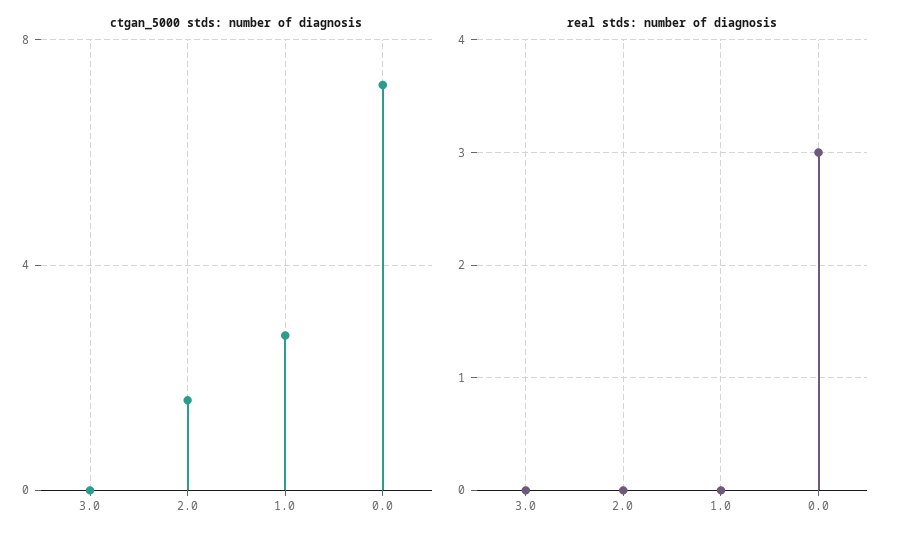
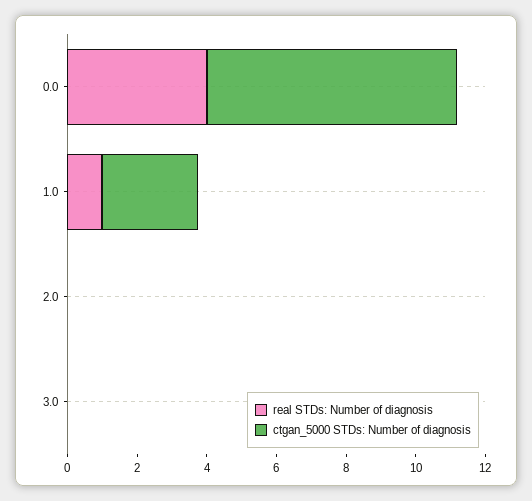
  {
    "ctgan_5000 stds: number of diagnosis": {
      "3.0": 0,
-     "2.0": 1.5,
+     "2.0": 0,
      "1.0": 3,
      "0.0": 7
    },
    "real stds: number of diagnosis": {
      "3.0": 0,
      "2.0": 0,
-     "1.0": 0,
+     "1.0": 1,
-     "0.0": 3
+     "0.0": 4
    }
  }

